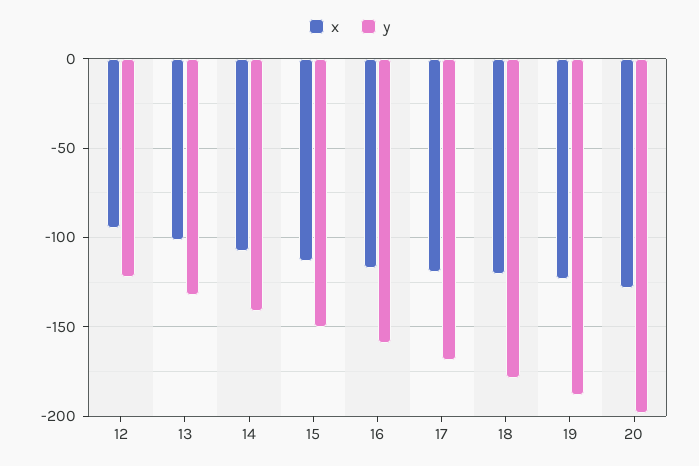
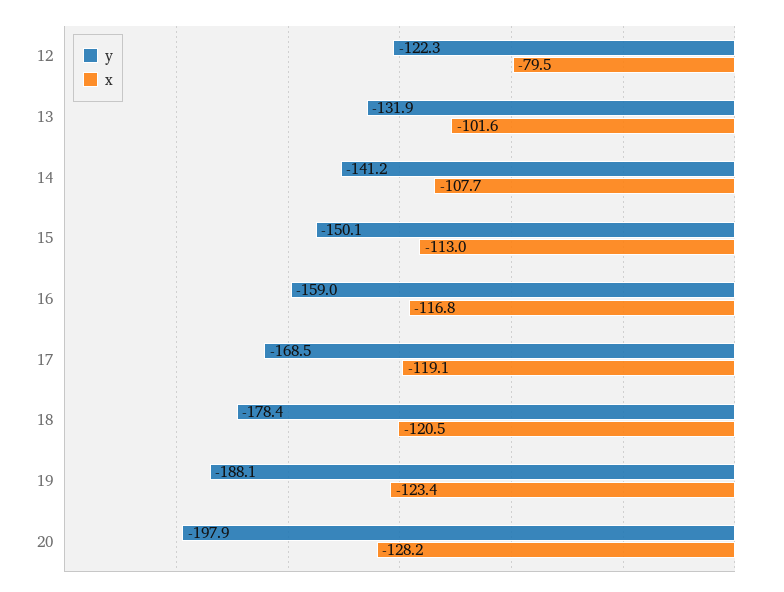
  {
    "x": {
-     "12": -95,
+     "12": -79.5,
      "13": -101.6,
      "14": -107.7,
      "15": -113,
      "16": -116.8,
      "17": -119.1,
      "18": -120.5,
      "19": -123.4,
      "20": -128.2
    },
    "y": {
      "12": -122.3,
      "13": -131.9,
      "14": -141.2,
      "15": -150.1,
      "16": -159,
      "17": -168.5,
      "18": -178.4,
      "19": -188.1,
      "20": -197.9
    }
  }

